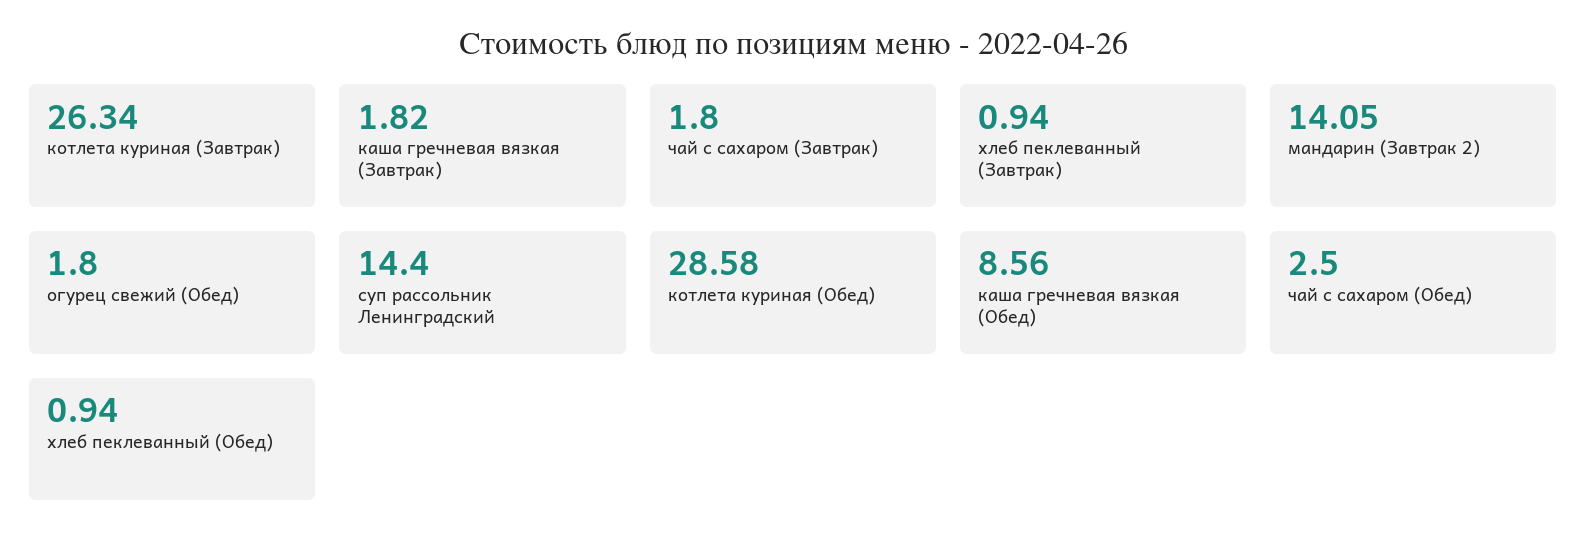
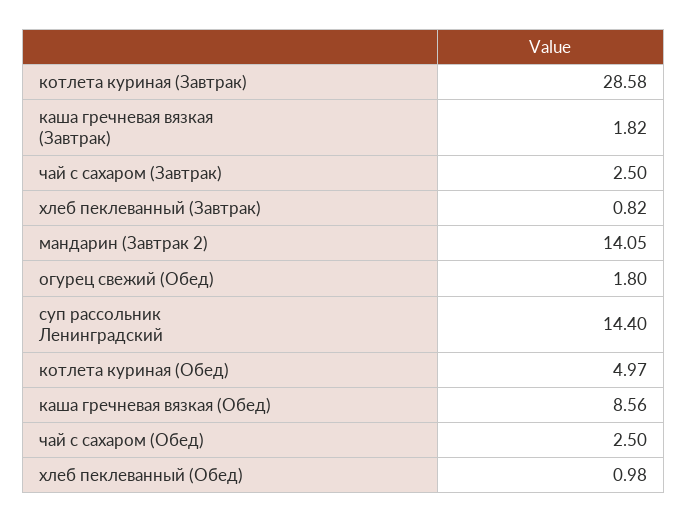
  {
-   "котлета куриная (Завтрак)": 26.34,
+   "котлета куриная (Завтрак)": 28.58,
    "каша гречневая вязкая (Завтрак)": 1.82,
-   "чай с сахаром (Завтрак)": 1.8,
+   "чай с сахаром (Завтрак)": 2.5,
-   "хлеб пеклеванный (Завтрак)": 0.94,
+   "хлеб пеклеванный (Завтрак)": 0.82,
    "мандарин (Завтрак 2)": 14.05,
    "огурец свежий (Обед)": 1.8,
    "суп рассольник Ленинградский": 14.4,
-   "котлета куриная (Обед)": 28.58,
+   "котлета куриная (Обед)": 4.97,
    "каша гречневая вязкая (Обед)": 8.56,
    "чай с сахаром (Обед)": 2.5,
-   "хлеб пеклеванный (Обед)": 0.94
+   "хлеб пеклеванный (Обед)": 0.98
  }

